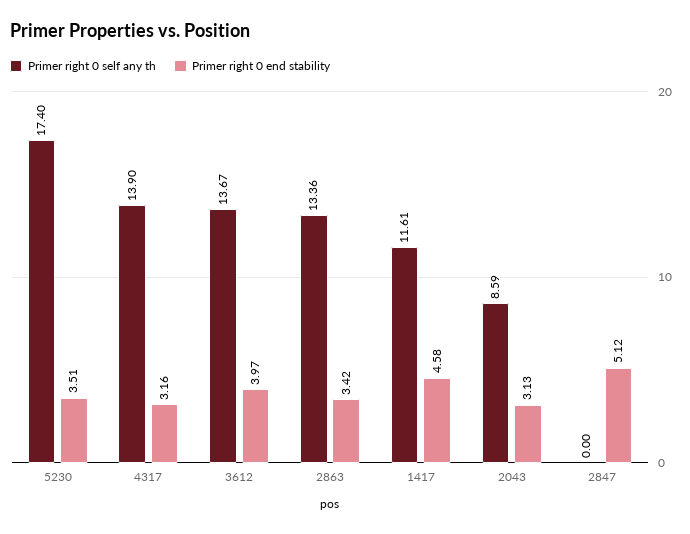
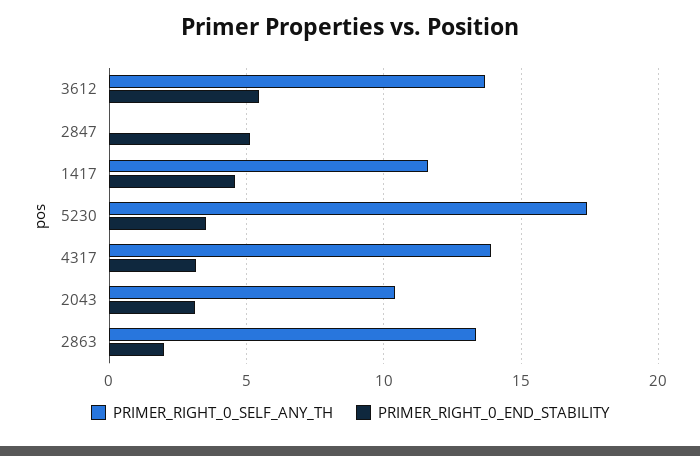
  {
    "Primer right 0 self any th": {
      "5230": 17.4,
      "4317": 13.9,
      "3612": 13.67,
      "2863": 13.36,
      "1417": 11.61,
-     "2043": 8.59,
+     "2043": 10.5,
      "2847": 0
    },
    "Primer right 0 end stability": {
      "5230": 3.51,
      "4317": 3.16,
-     "3612": 3.97,
+     "3612": 5.5,
-     "2863": 3.42,
+     "2863": 2,
      "1417": 4.58,
      "2043": 3.13,
      "2847": 5.12
    }
  }

